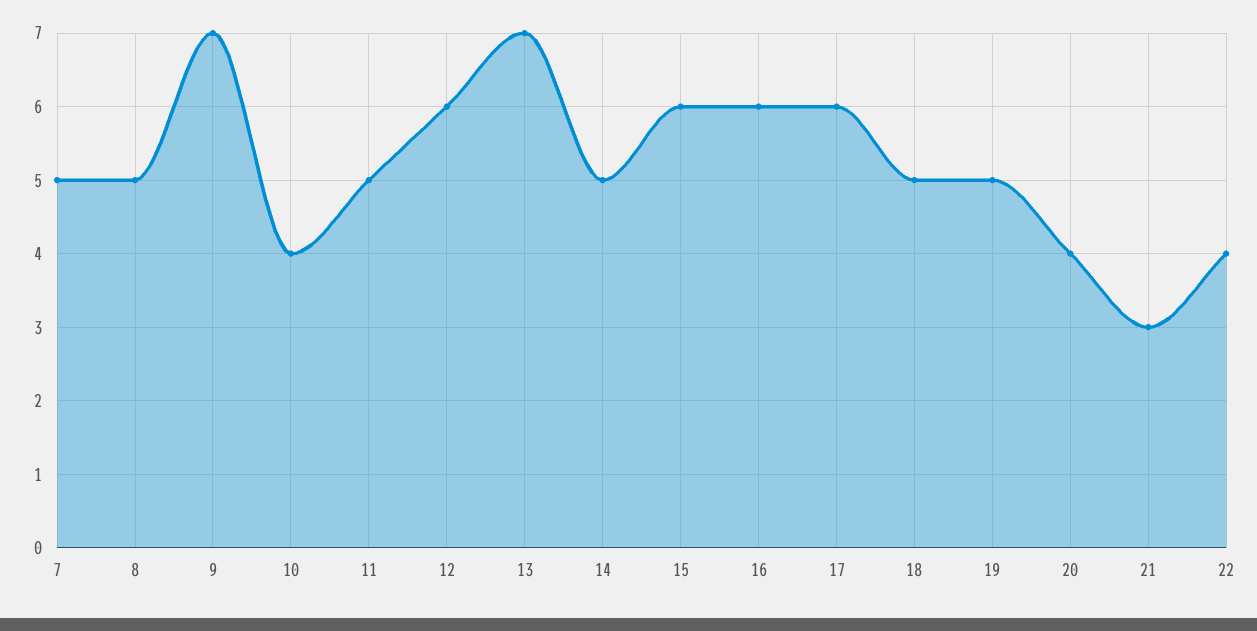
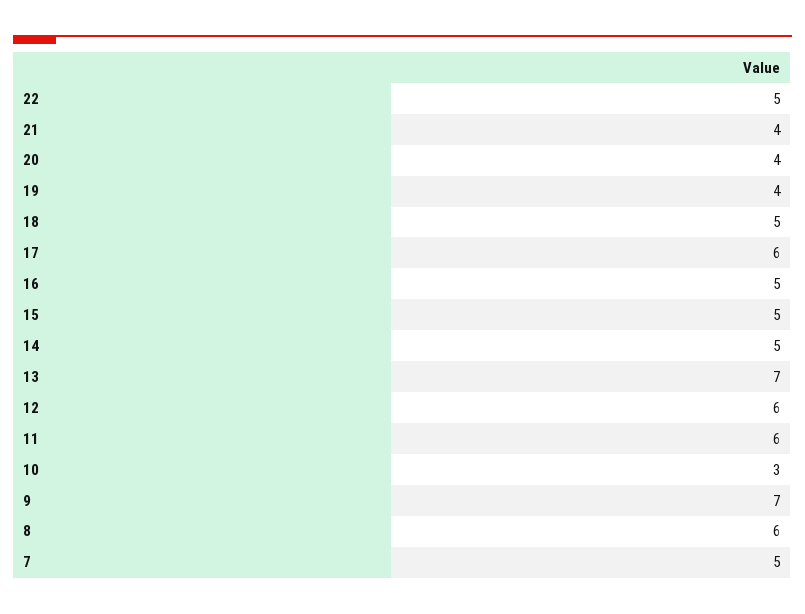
  {
    "7": 5,
-   "8": 5,
+   "8": 6,
    "9": 7,
-   "10": 4,
+   "10": 3,
-   "11": 5,
+   "11": 6,
    "12": 6,
    "13": 7,
    "14": 5,
-   "15": 6,
+   "15": 5,
-   "16": 6,
+   "16": 5,
    "17": 6,
    "18": 5,
-   "19": 5,
+   "19": 4,
    "20": 4,
-   "21": 3,
+   "21": 4,
-   "22": 4
+   "22": 5
  }

